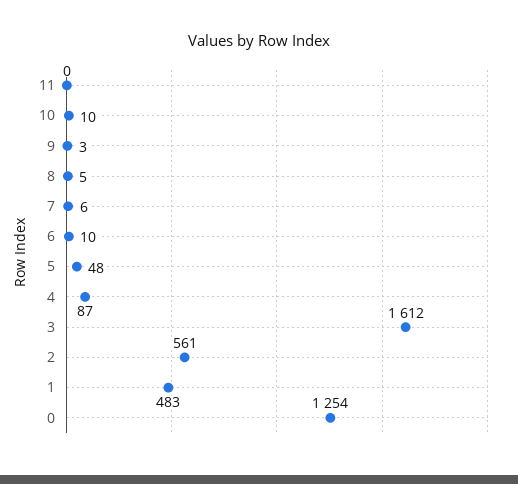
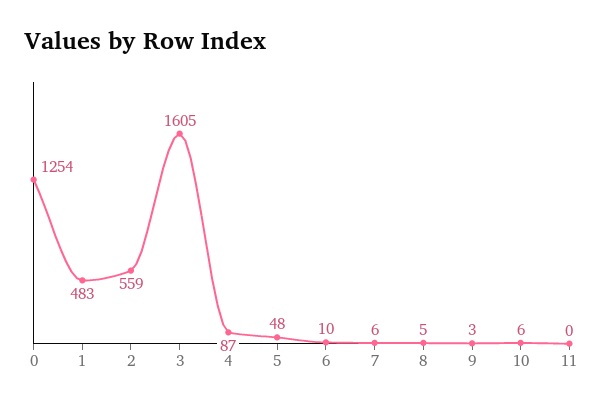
  {
    "11": 0,
-   "10": 10,
+   "10": 6,
    "9": 3,
    "8": 5,
    "7": 6,
    "6": 10,
    "5": 48,
    "4": 87,
-   "3": 1612,
+   "3": 1605,
-   "2": 561,
+   "2": 559,
    "1": 483,
    "0": 1254
  }

